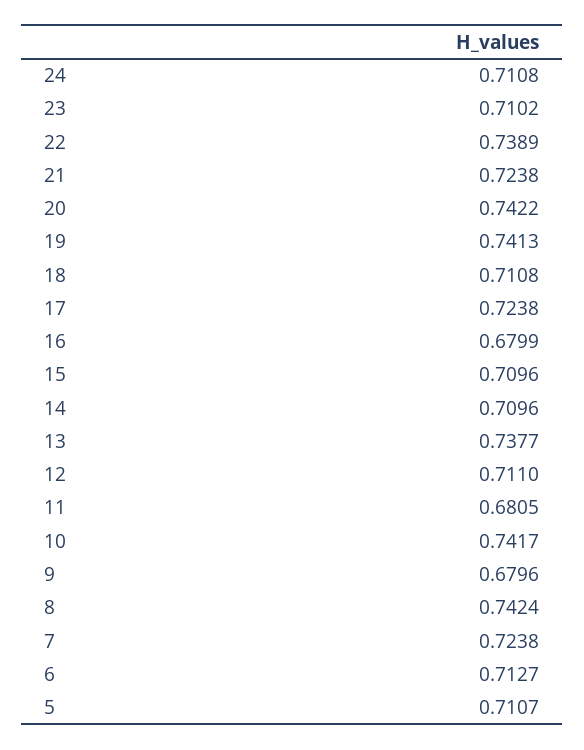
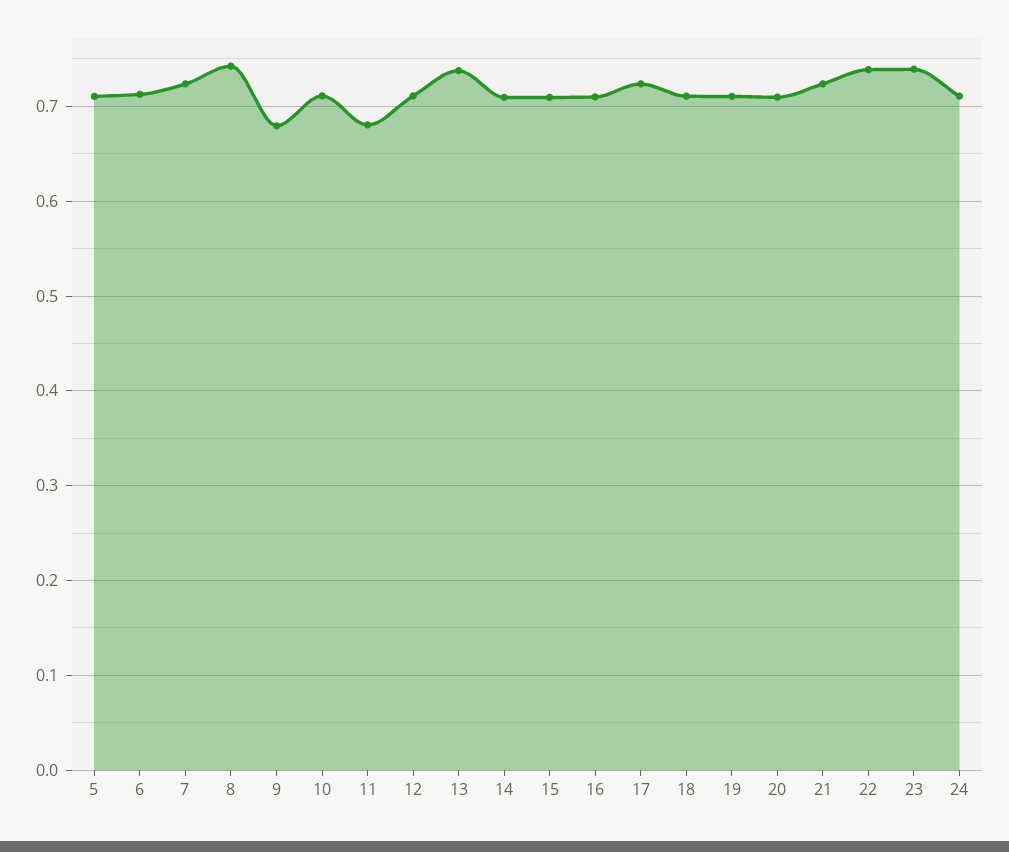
  {
    "24": 0.7108,
-   "23": 0.7102,
+   "23": 0.74,
    "22": 0.7389,
    "21": 0.7238,
-   "20": 0.7422,
+   "20": 0.71,
-   "19": 0.7413,
+   "19": 0.71,
    "18": 0.7108,
    "17": 0.7238,
-   "16": 0.6799,
+   "16": 0.71,
    "15": 0.7096,
    "14": 0.7096,
    "13": 0.7377,
    "12": 0.711,
    "11": 0.6805,
-   "10": 0.7417,
+   "10": 0.71,
    "9": 0.6796,
    "8": 0.7424,
    "7": 0.7238,
    "6": 0.7127,
    "5": 0.7107
  }

